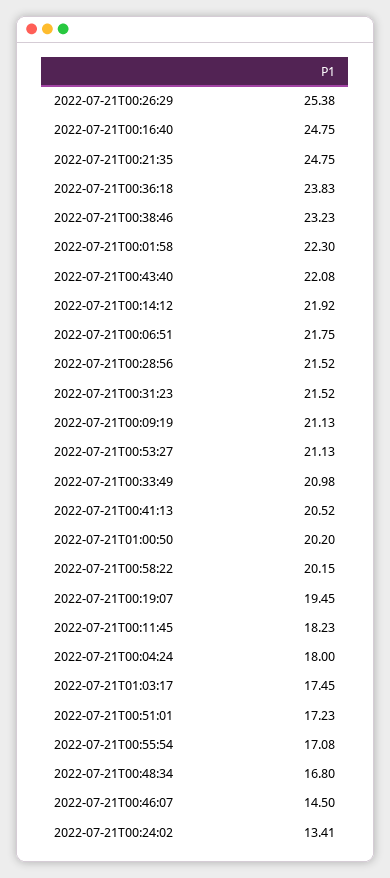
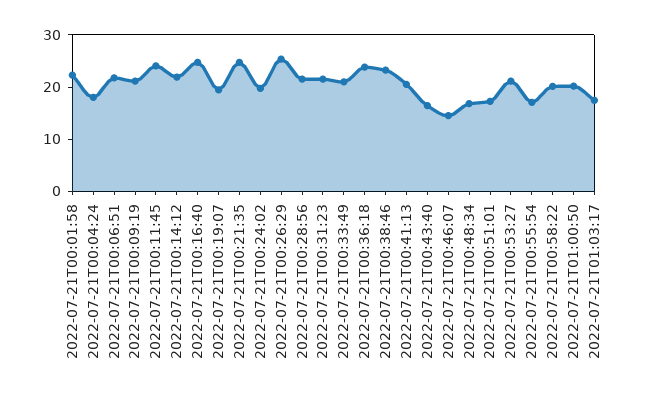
  {
    "2022-07-21T00:26:29": 25.38,
    "2022-07-21T00:16:40": 24.75,
    "2022-07-21T00:21:35": 24.75,
    "2022-07-21T00:36:18": 23.83,
    "2022-07-21T00:38:46": 23.23,
    "2022-07-21T00:01:58": 22.3,
-   "2022-07-21T00:43:40": 22.08,
+   "2022-07-21T00:43:40": 16,
    "2022-07-21T00:14:12": 21.92,
    "2022-07-21T00:06:51": 21.75,
    "2022-07-21T00:28:56": 21.52,
    "2022-07-21T00:31:23": 21.52,
    "2022-07-21T00:09:19": 21.13,
    "2022-07-21T00:53:27": 21.13,
    "2022-07-21T00:33:49": 20.98,
    "2022-07-21T00:41:13": 20.52,
    "2022-07-21T01:00:50": 20.2,
    "2022-07-21T00:58:22": 20.15,
    "2022-07-21T00:19:07": 19.45,
-   "2022-07-21T00:11:45": 18.23,
+   "2022-07-21T00:11:45": 24,
    "2022-07-21T00:04:24": 18,
    "2022-07-21T01:03:17": 17.45,
    "2022-07-21T00:51:01": 17.23,
    "2022-07-21T00:55:54": 17.08,
    "2022-07-21T00:48:34": 16.8,
    "2022-07-21T00:46:07": 14.5,
-   "2022-07-21T00:24:02": 13.41
+   "2022-07-21T00:24:02": 20
  }

